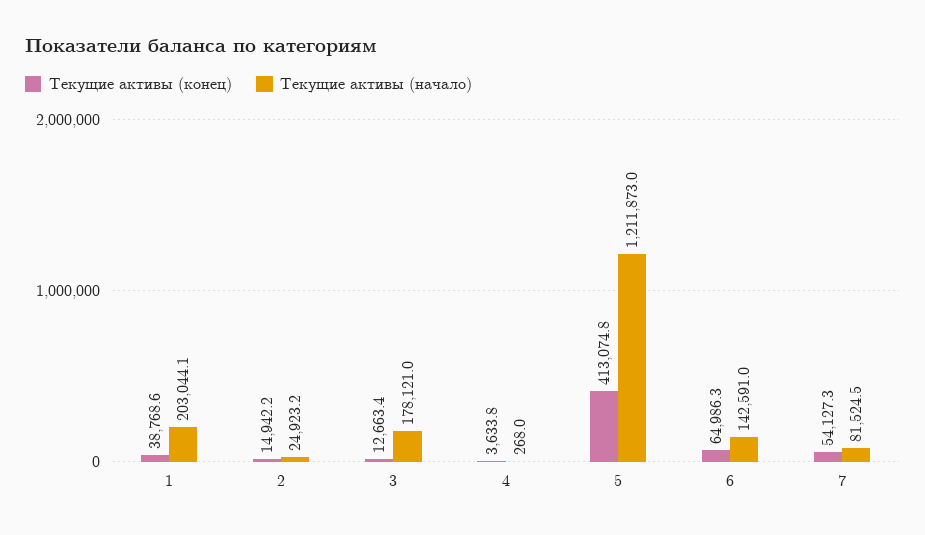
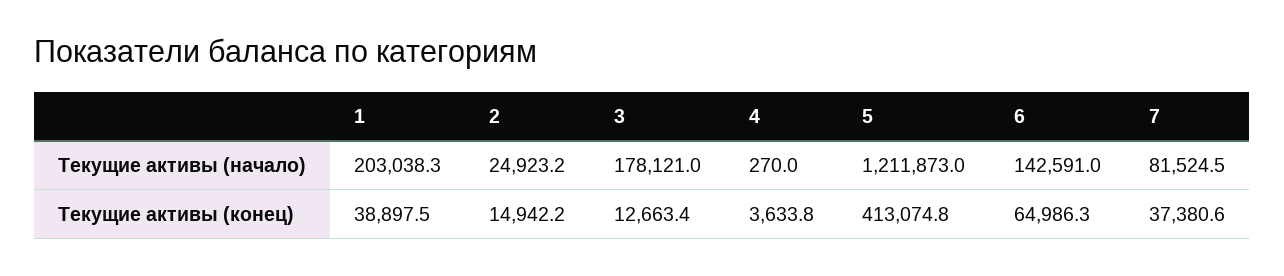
  {
    "Текущие активы (конец)": {
-     "1": 38768.6,
+     "1": 38897.5,
      "2": 14942.2,
      "3": 12663.4,
      "4": 3633.8,
      "5": 413074.8,
      "6": 64986.3,
-     "7": 54127.3
+     "7": 37380.6
    },
    "Текущие активы (начало)": {
-     "1": 203044.1,
+     "1": 203038.3,
      "2": 24923.2,
      "3": 178121,
-     "4": 268,
+     "4": 270,
      "5": 1211873,
      "6": 142591,
      "7": 81524.5
    }
  }

